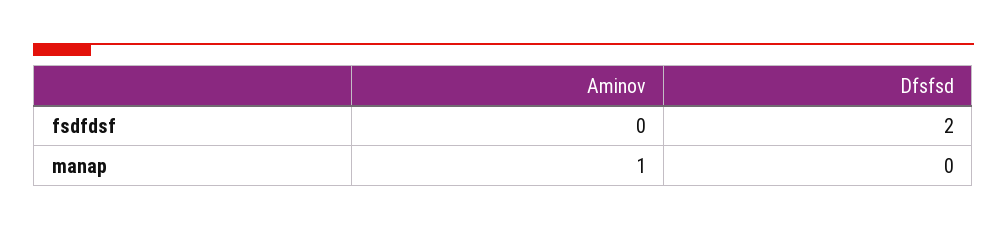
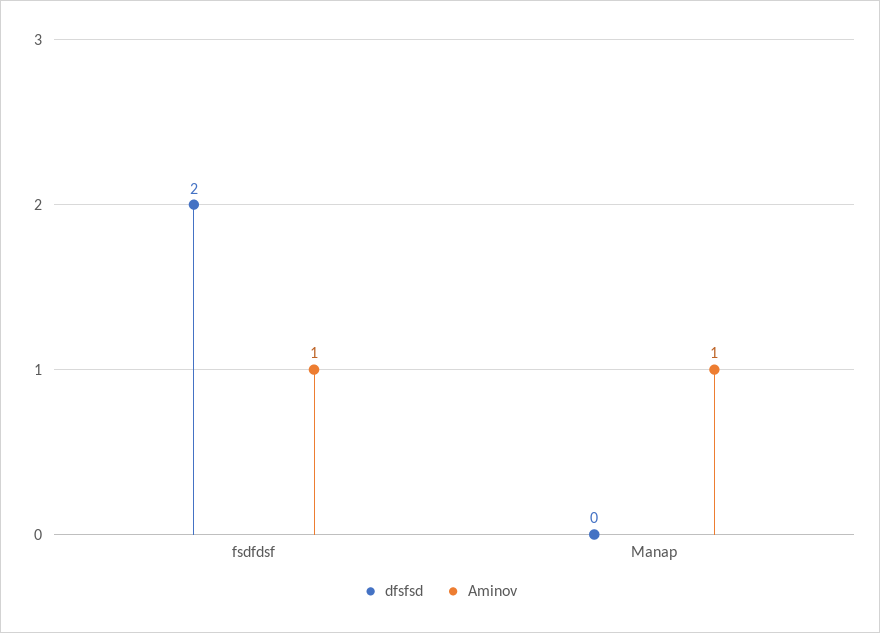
  {
    "Aminov": {
-     "fsdfdsf": 0,
+     "fsdfdsf": 1,
      "manap": 1
    },
    "Dfsfsd": {
      "fsdfdsf": 2,
      "manap": 0
    }
  }

